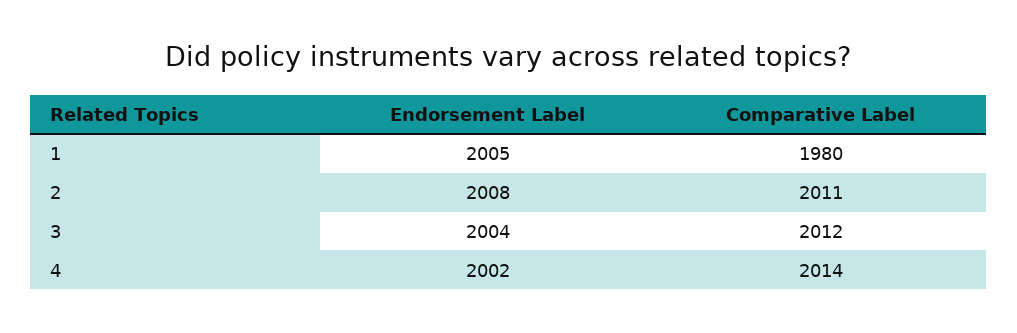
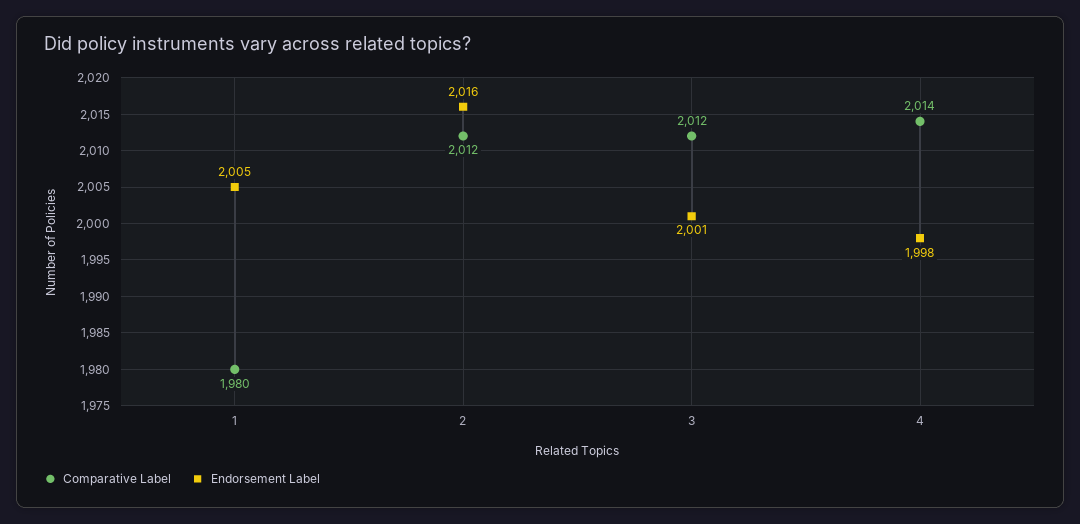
  {
    "Endorsement Label": {
      "1": 2005,
-     "2": 2008,
+     "2": 2016,
-     "3": 2004,
+     "3": 2001,
-     "4": 2002
+     "4": 1998
    },
    "Comparative Label": {
      "1": 1980,
-     "2": 2011,
+     "2": 2012,
      "3": 2012,
      "4": 2014
    }
  }

